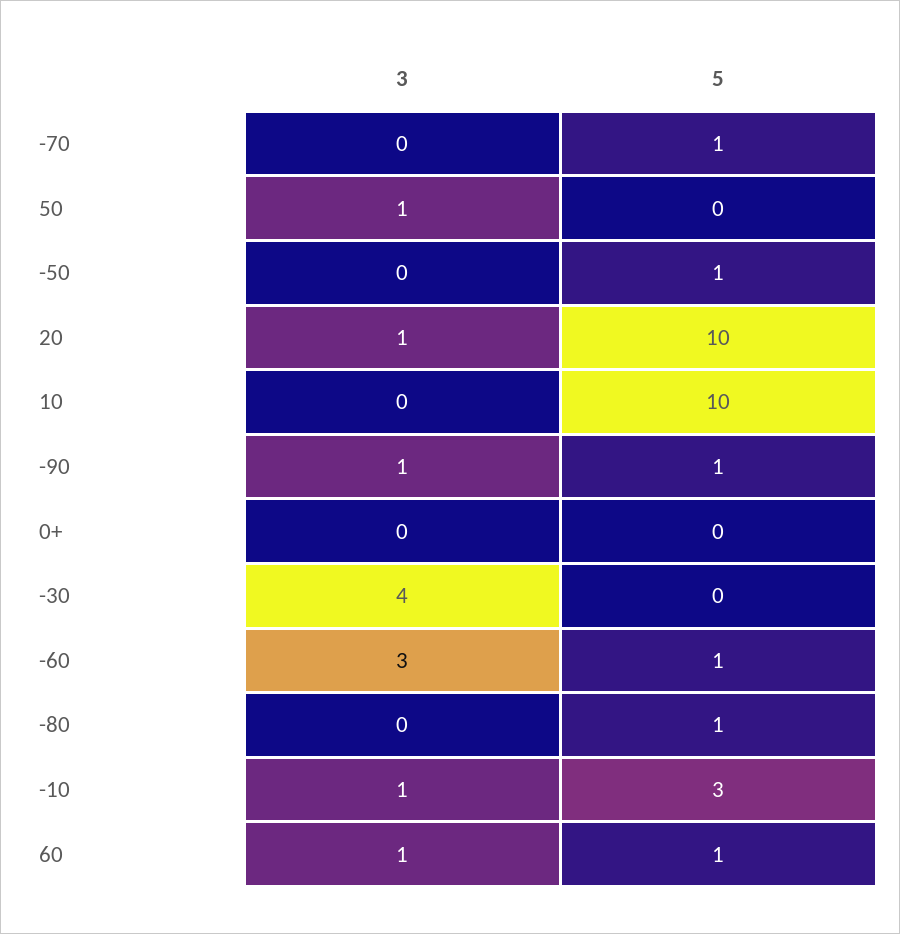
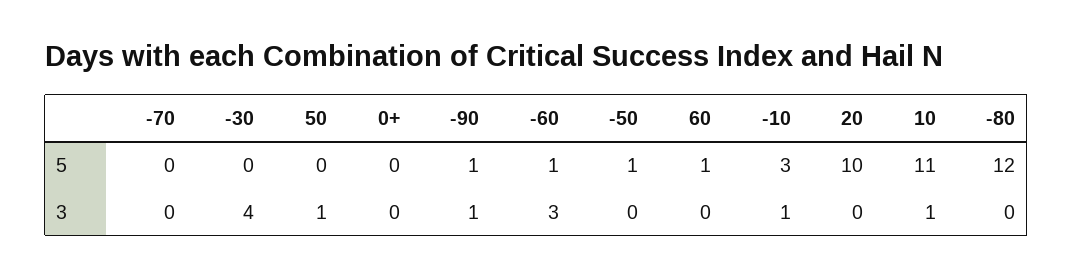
  {
    "3": {
      "-70": 0,
      "50": 1,
      "-50": 0,
-     "20": 1,
+     "20": 0,
-     "10": 0,
+     "10": 1,
      "-90": 1,
      "0+": 0,
      "-30": 4,
      "-60": 3,
      "-80": 0,
      "-10": 1,
-     "60": 1
+     "60": 0
    },
    "5": {
-     "-70": 1,
+     "-70": 0,
      "50": 0,
      "-50": 1,
      "20": 10,
-     "10": 10,
+     "10": 11,
      "-90": 1,
      "0+": 0,
      "-30": 0,
      "-60": 1,
-     "-80": 1,
+     "-80": 12,
      "-10": 3,
      "60": 1
    }
  }

